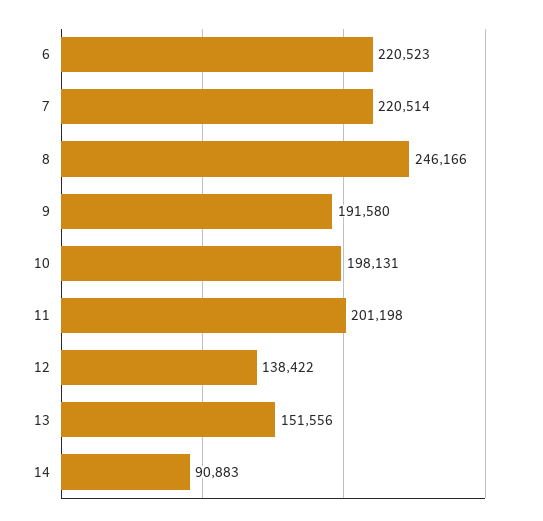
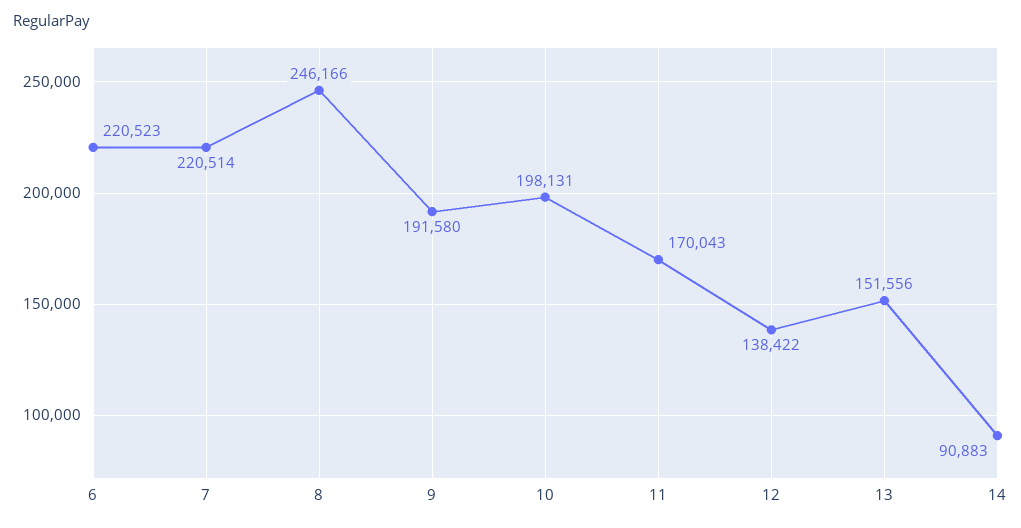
  {
    "6": 220523,
    "7": 220514,
    "8": 246166,
    "9": 191580,
    "10": 198131,
-   "11": 201198,
+   "11": 170043,
    "12": 138422,
    "13": 151556,
    "14": 90883
  }

